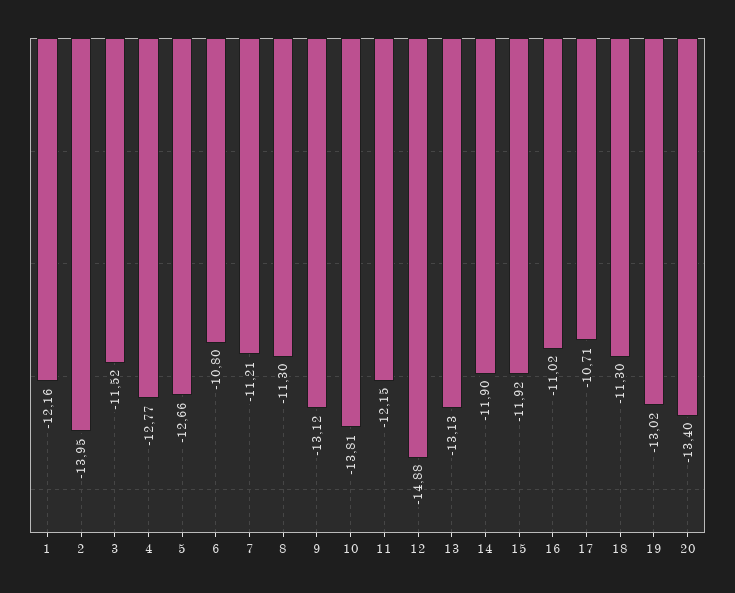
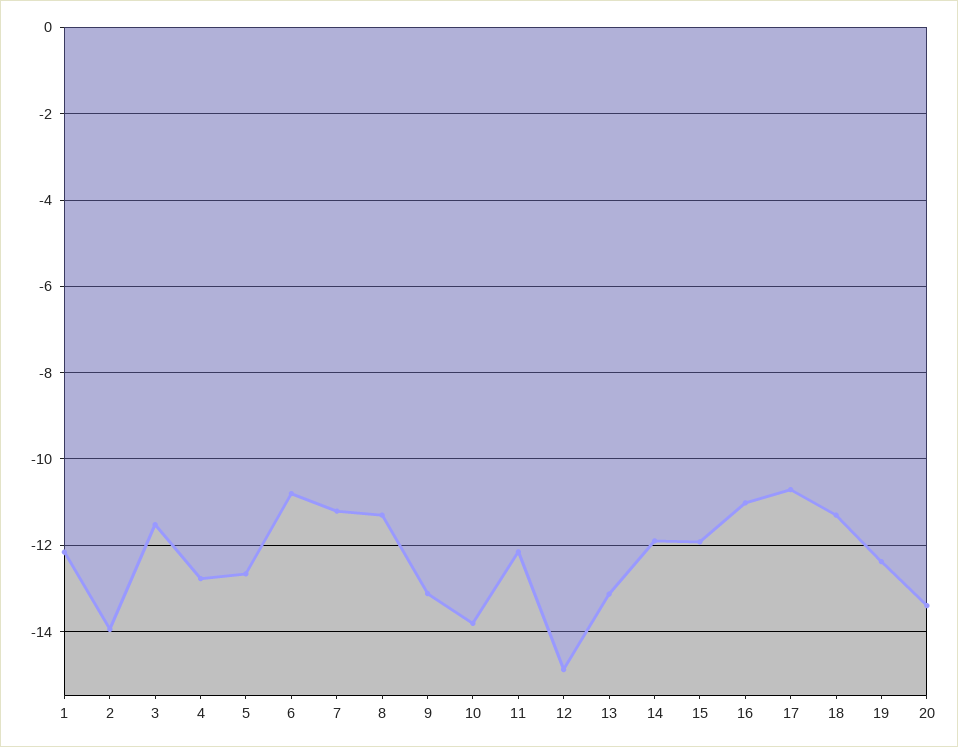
  {
    "1": -12.16,
    "2": -13.95,
    "3": -11.52,
    "4": -12.77,
    "5": -12.66,
    "6": -10.8,
    "7": -11.21,
    "8": -11.3,
    "9": -13.12,
    "10": -13.81,
    "11": -12.15,
    "12": -14.88,
    "13": -13.13,
    "14": -11.9,
    "15": -11.92,
    "16": -11.02,
    "17": -10.71,
    "18": -11.3,
-   "19": -13.02,
+   "19": -12.4,
    "20": -13.4
  }

